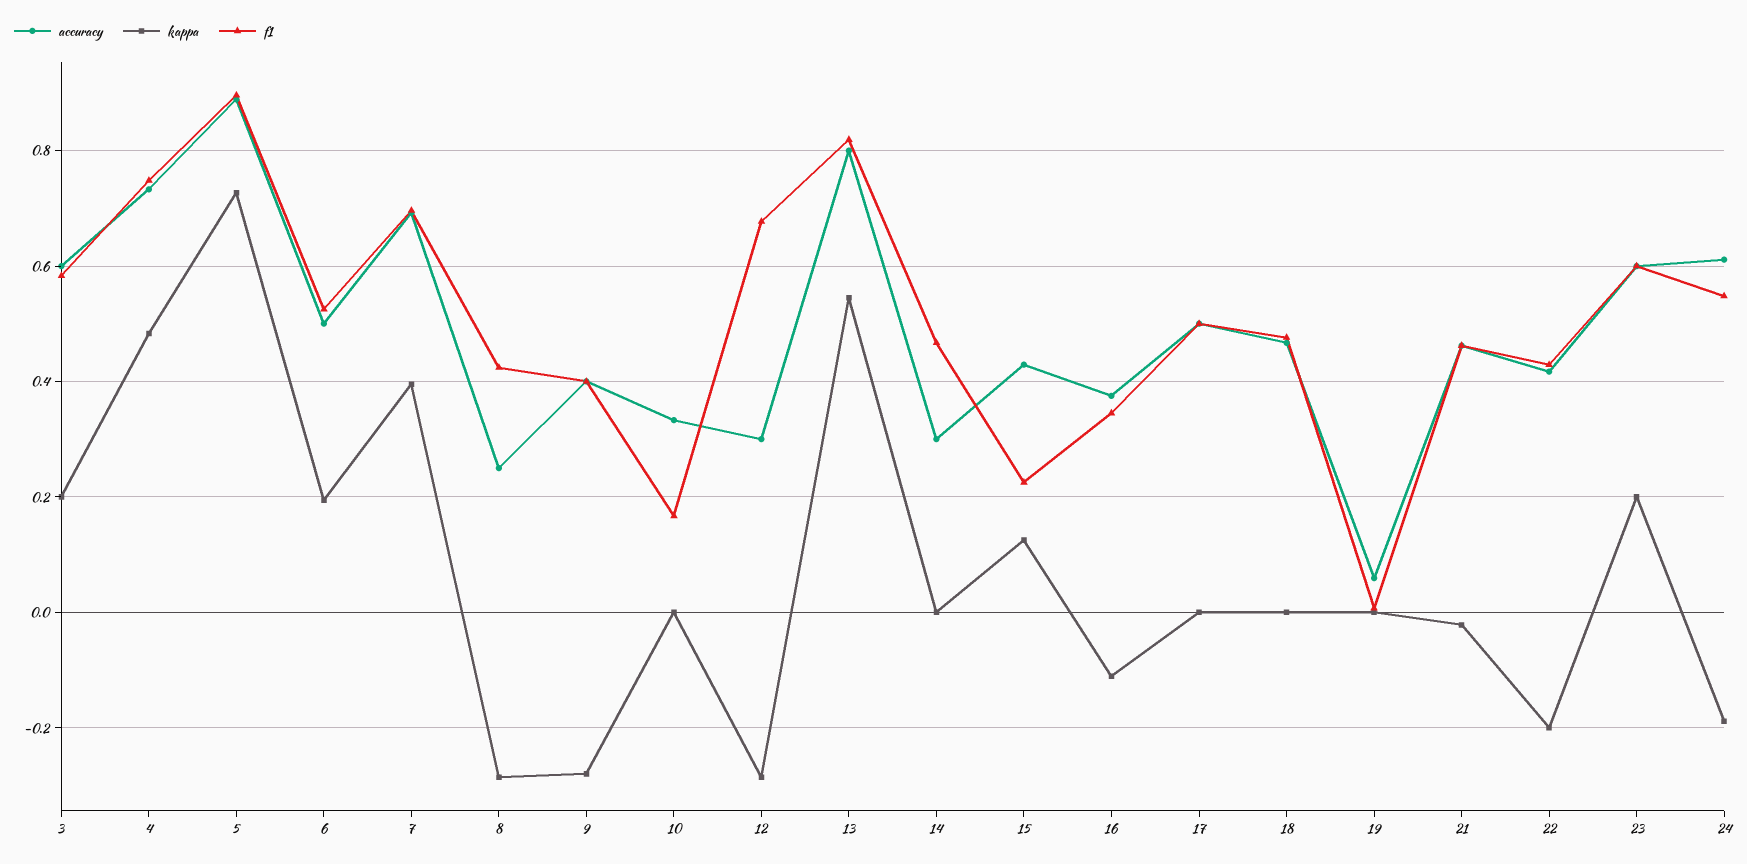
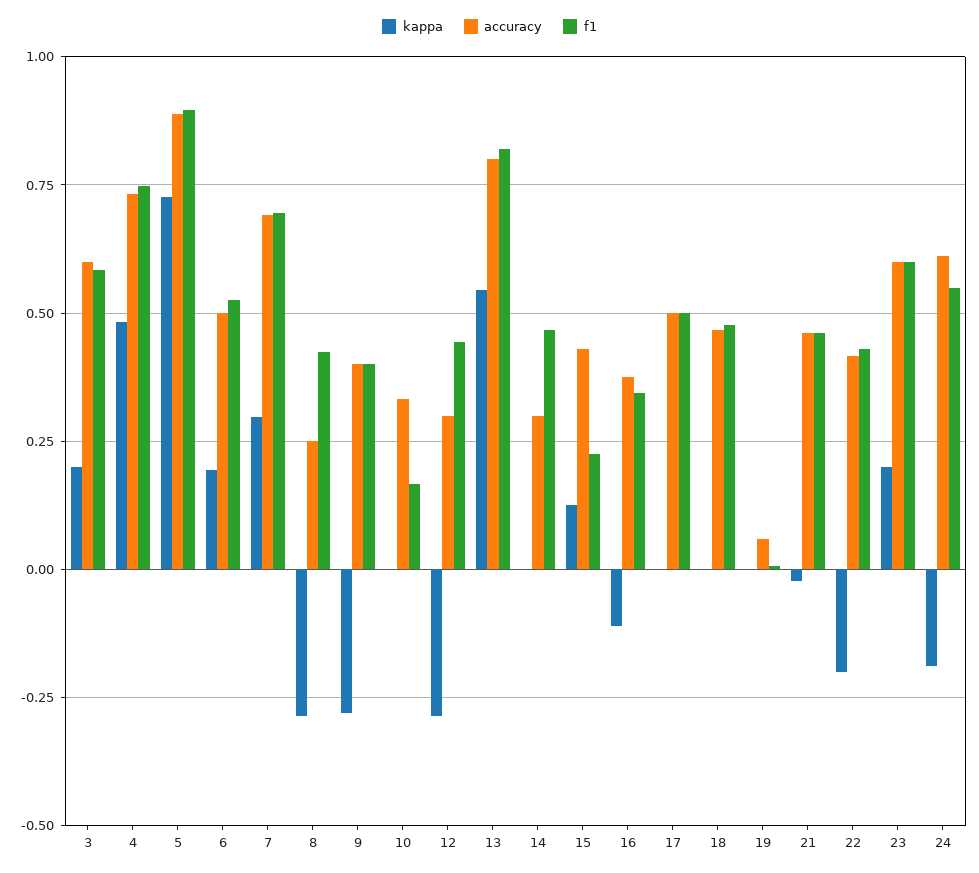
  {
    "accuracy": {
      "3": 0.6,
      "4": 0.74,
      "5": 0.88,
      "6": 0.5,
      "7": 0.7,
      "8": 0.26,
      "9": 0.4,
      "10": 0.34,
      "12": 0.3,
      "13": 0.8,
      "14": 0.3,
      "15": 0.42,
      "16": 0.38,
      "17": 0.5,
      "18": 0.46,
      "19": 0.06,
      "21": 0.46,
      "22": 0.42,
      "23": 0.6,
      "24": 0.62
    },
    "kappa": {
      "3": 0.2,
      "4": 0.48,
      "5": 0.72,
      "6": 0.2,
-     "7": 0.4,
+     "7": 0.3,
      "8": -0.28,
      "9": -0.28,
      "10": 0,
      "12": -0.28,
      "13": 0.54,
      "14": 0,
      "15": 0.12,
      "16": -0.12,
      "17": 0,
      "18": 0,
      "19": 0,
      "21": -0.02,
      "22": -0.2,
      "23": 0.2,
      "24": -0.18
    },
    "f1": {
      "3": 0.58,
      "4": 0.74,
      "5": 0.9,
      "6": 0.52,
      "7": 0.7,
      "8": 0.42,
      "9": 0.4,
      "10": 0.16,
-     "12": 0.68,
+     "12": 0.45,
      "13": 0.82,
      "14": 0.46,
      "15": 0.22,
      "16": 0.34,
      "17": 0.5,
      "18": 0.48,
      "19": 0,
      "21": 0.46,
      "22": 0.42,
      "23": 0.6,
      "24": 0.54
    }
  }

